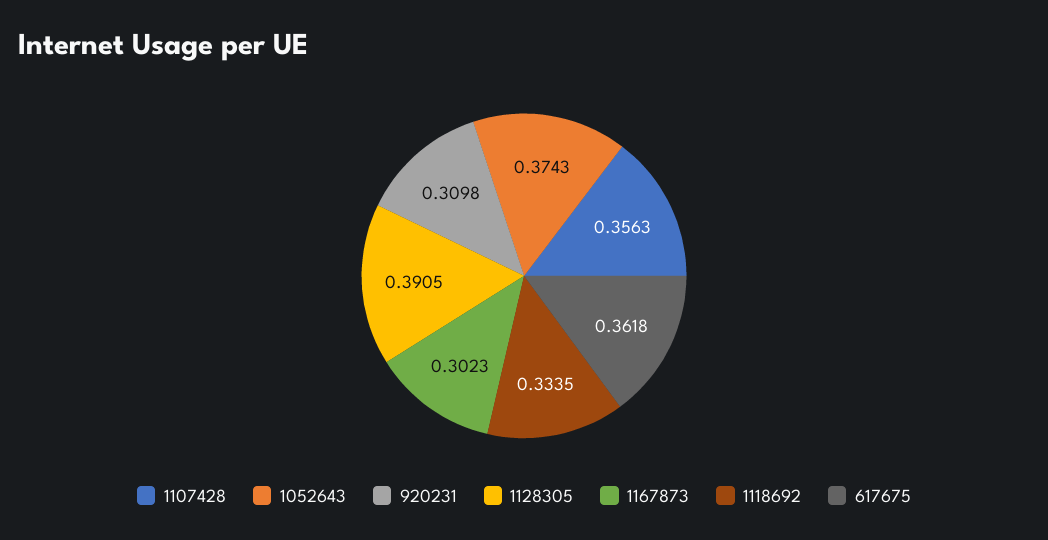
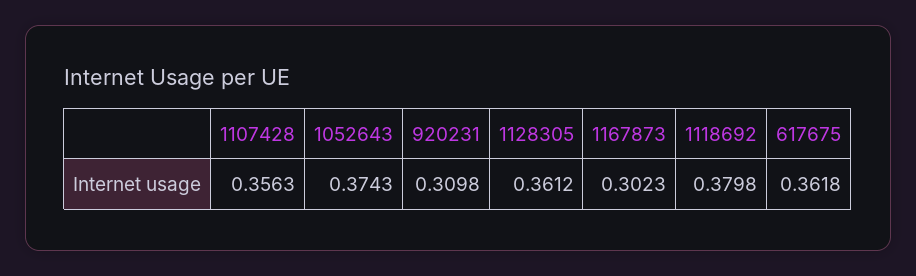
  {
    "1107428": 0.3563,
    "1052643": 0.3743,
    "920231": 0.3098,
-   "1128305": 0.3905,
+   "1128305": 0.3612,
    "1167873": 0.3023,
-   "1118692": 0.3335,
+   "1118692": 0.3798,
    "617675": 0.3618
  }

